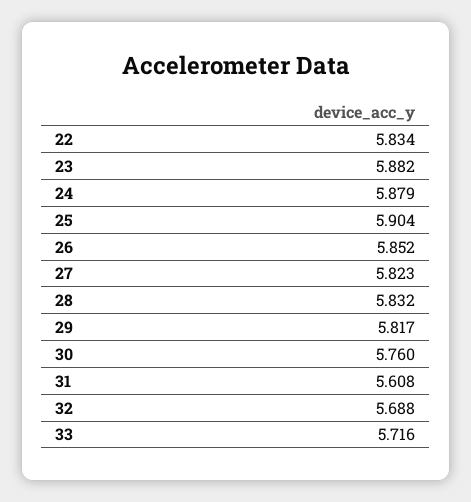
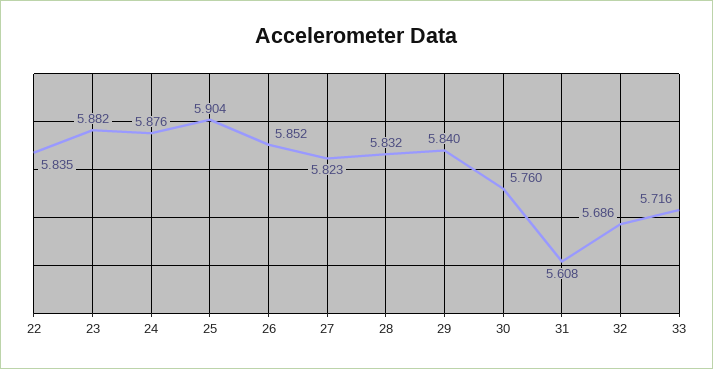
  {
-   "22": 5.834,
+   "22": 5.835,
    "23": 5.882,
-   "24": 5.879,
+   "24": 5.876,
    "25": 5.904,
    "26": 5.852,
    "27": 5.823,
    "28": 5.832,
-   "29": 5.817,
+   "29": 5.84,
    "30": 5.76,
    "31": 5.608,
-   "32": 5.688,
+   "32": 5.686,
    "33": 5.716
  }

